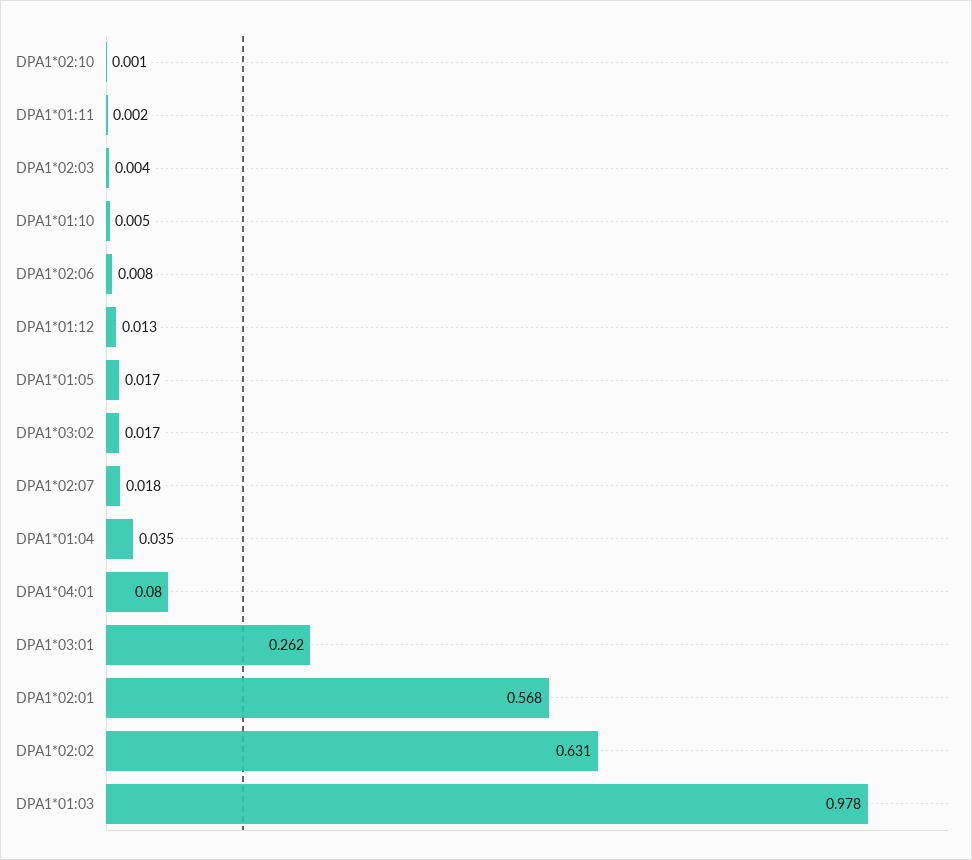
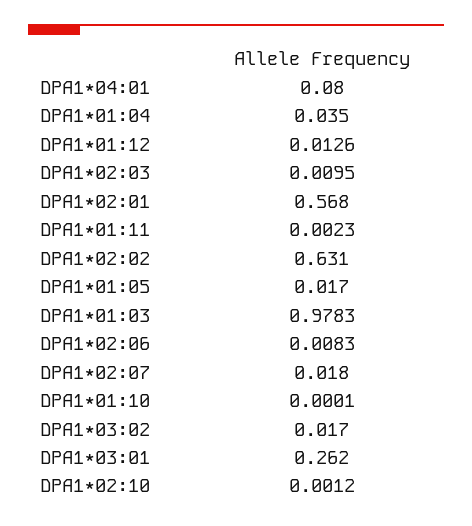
  {
    "DPA1*02:10": 0.0012,
    "DPA1*01:11": 0.0023,
-   "DPA1*02:03": 0.004,
+   "DPA1*02:03": 0.0095,
-   "DPA1*01:10": 0.005,
+   "DPA1*01:10": 0.0001,
    "DPA1*02:06": 0.0083,
    "DPA1*01:12": 0.0126,
    "DPA1*01:05": 0.017,
    "DPA1*03:02": 0.017,
    "DPA1*02:07": 0.018,
    "DPA1*01:04": 0.035,
    "DPA1*04:01": 0.08,
    "DPA1*03:01": 0.262,
    "DPA1*02:01": 0.568,
    "DPA1*02:02": 0.631,
    "DPA1*01:03": 0.9783
  }

